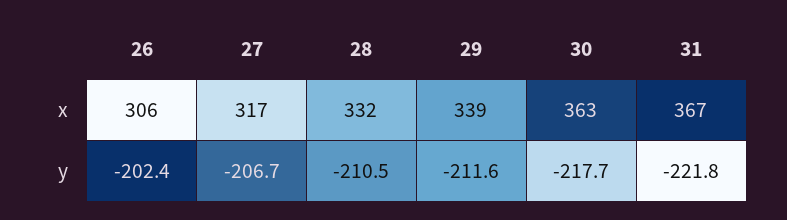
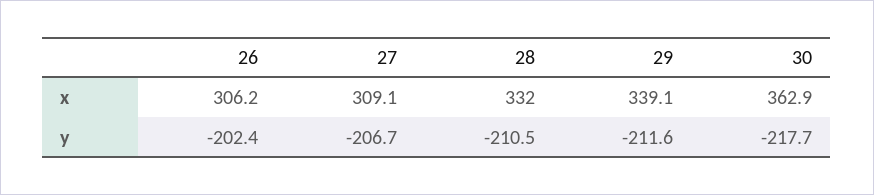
  {
    "26": {
      "x": 306.2,
      "y": -202.4
    },
    "27": {
-     "x": 317,
+     "x": 309.1,
      "y": -206.7
    },
    "28": {
      "x": 332,
      "y": -210.5
    },
    "29": {
      "x": 339.1,
      "y": -211.6
    },
    "30": {
      "x": 362.9,
      "y": -217.7
-   },
+   }
-   "31": {
-     "x": 367,
-     "y": -221.8
-   }
  }

